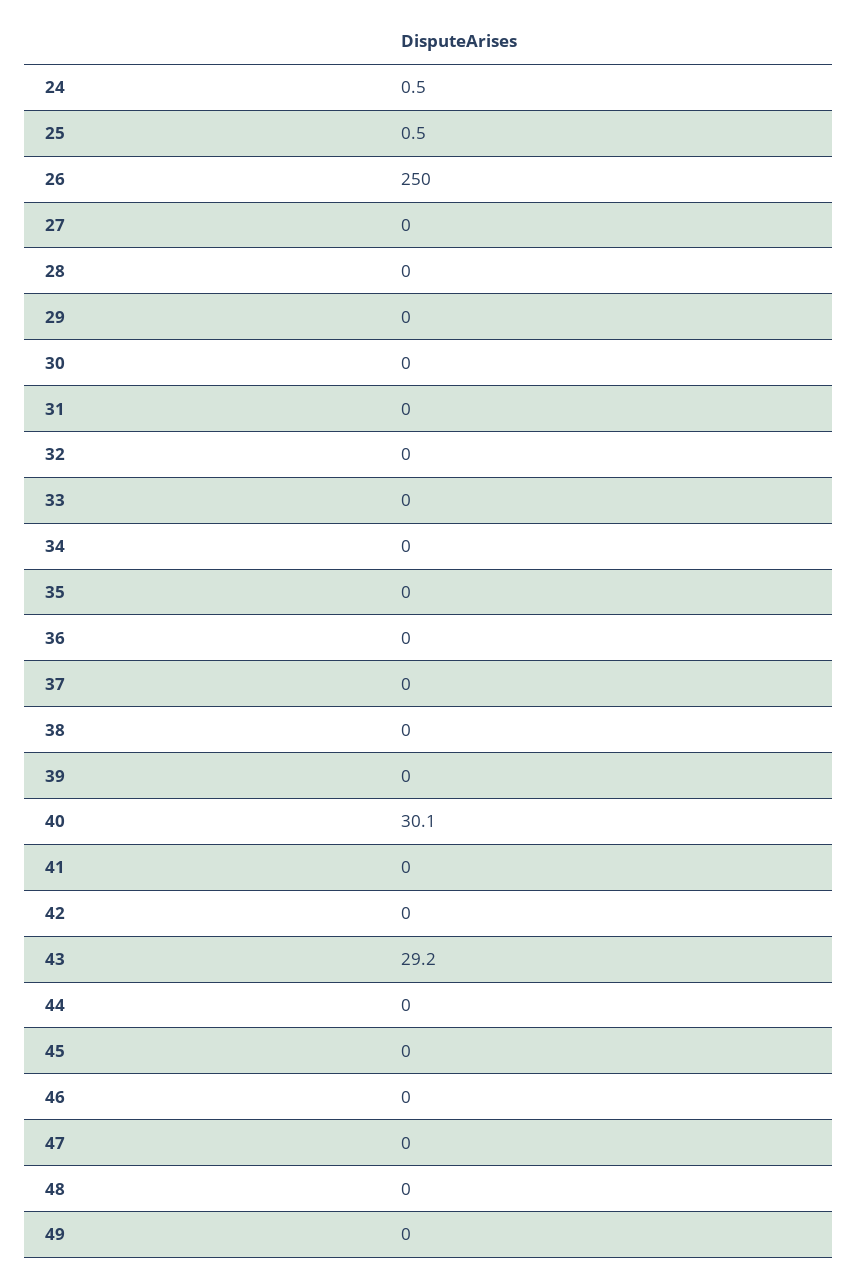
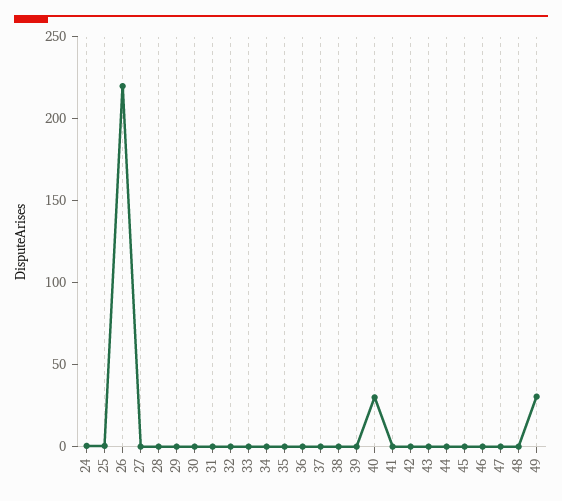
  {
    "24": 0.5,
    "25": 0.5,
-   "26": 250,
+   "26": 220,
    "27": 0,
    "28": 0,
    "29": 0,
    "30": 0,
    "31": 0,
    "32": 0,
    "33": 0,
    "34": 0,
    "35": 0,
    "36": 0,
    "37": 0,
    "38": 0,
    "39": 0,
    "40": 30.1,
    "41": 0,
    "42": 0,
-   "43": 29.2,
+   "43": 0,
    "44": 0,
    "45": 0,
    "46": 0,
    "47": 0,
    "48": 0,
-   "49": 0
+   "49": 30
  }

